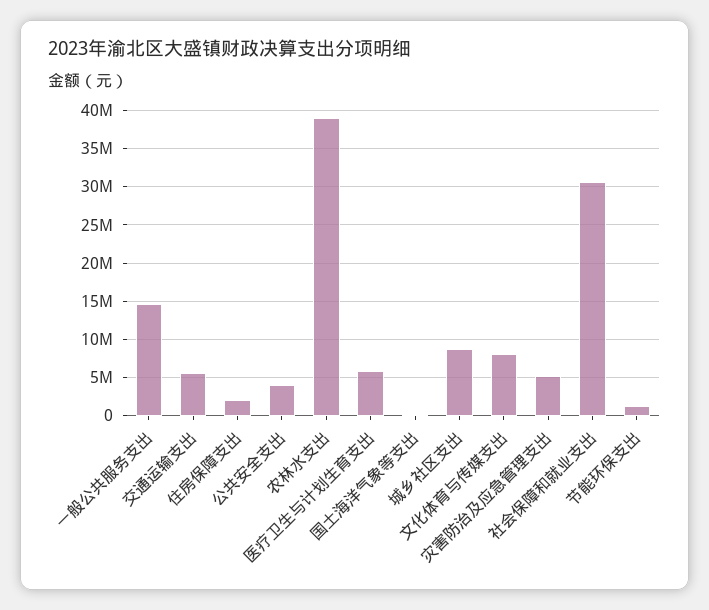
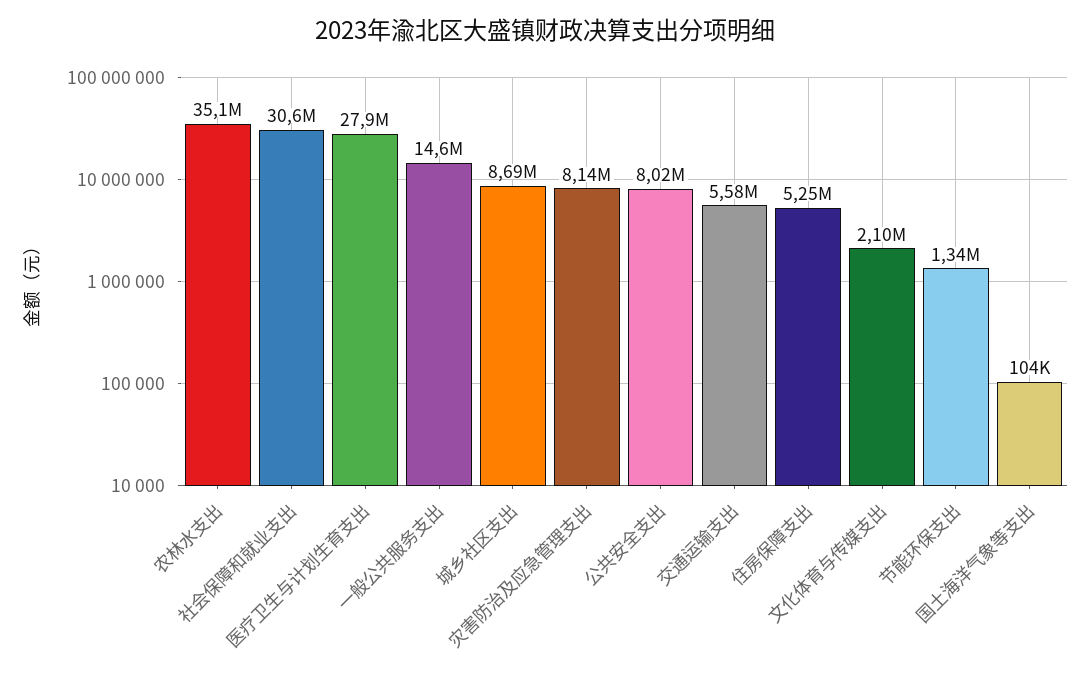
  {
    "一般公共服务支出": 14600000,
    "交通运输支出": 5580000,
-   "住房保障支出": 2000000,
+   "住房保障支出": 5250000,
-   "公共安全支出": 4000000,
+   "公共安全支出": 8020000,
-   "农林水支出": 39000000,
+   "农林水支出": 35100000,
-   "医疗卫生与计划生育支出": 6000000,
+   "医疗卫生与计划生育支出": 27900000,
    "国土海洋气象等支出": 104000,
    "城乡社区支出": 8690000,
-   "文化体育与传媒支出": 8000000,
+   "文化体育与传媒支出": 2100000,
-   "灾害防治及应急管理支出": 5000000,
+   "灾害防治及应急管理支出": 8140000,
    "社会保障和就业支出": 30600000,
    "节能环保支出": 1340000
  }

